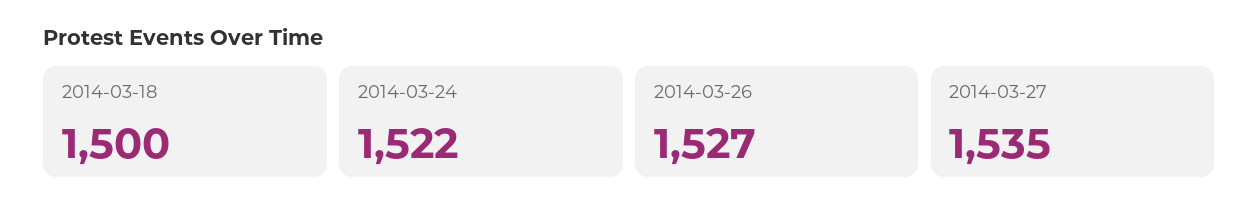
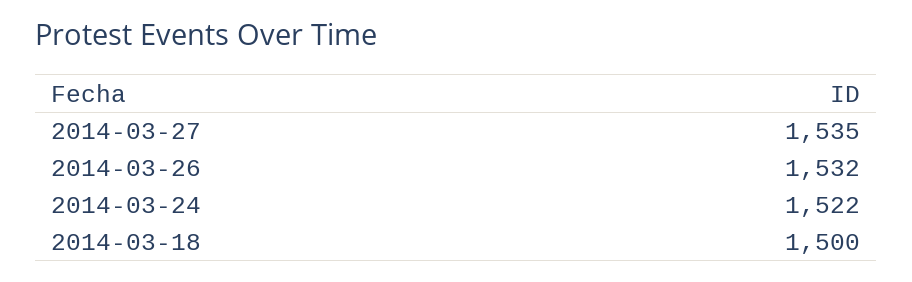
  {
    "2014-03-18": 1500,
    "2014-03-24": 1522,
-   "2014-03-26": 1527,
+   "2014-03-26": 1532,
    "2014-03-27": 1535
  }

